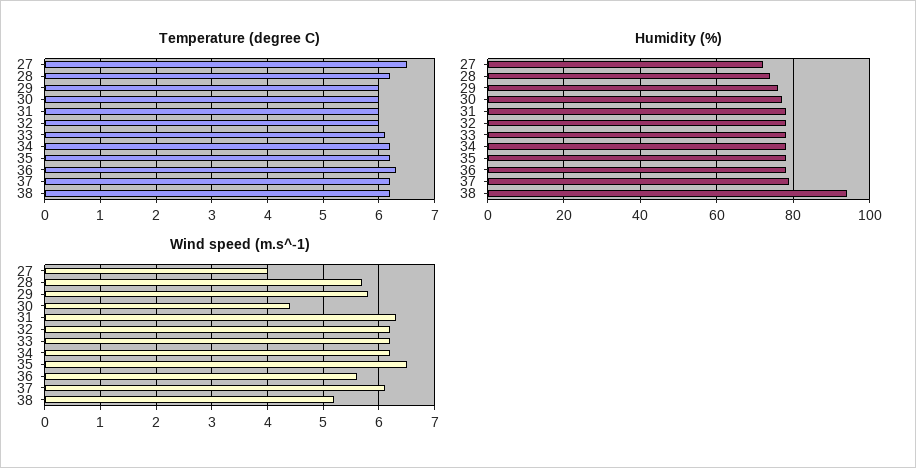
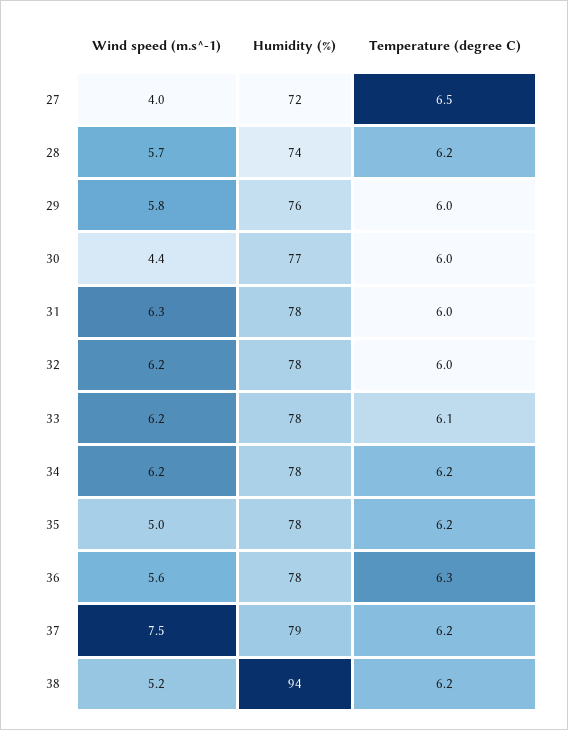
  {
    "Temperature (degree C)": {
      "27": 6.5,
      "28": 6.2,
      "29": 6,
      "30": 6,
      "31": 6,
      "32": 6,
      "33": 6.1,
      "34": 6.2,
      "35": 6.2,
      "36": 6.3,
      "37": 6.2,
      "38": 6.2
    },
    "Humidity (%)": {
      "27": 72,
      "28": 74,
      "29": 76,
      "30": 77,
      "31": 78,
      "32": 78,
      "33": 78,
      "34": 78,
      "35": 78,
      "36": 78,
      "37": 79,
      "38": 94
    },
    "Wind speed (m.s^-1)": {
      "27": 4,
      "28": 5.7,
      "29": 5.8,
      "30": 4.4,
      "31": 6.3,
      "32": 6.2,
      "33": 6.2,
      "34": 6.2,
-     "35": 6.5,
+     "35": 5,
      "36": 5.6,
-     "37": 6,
+     "37": 7.5,
      "38": 5.2
    }
  }

